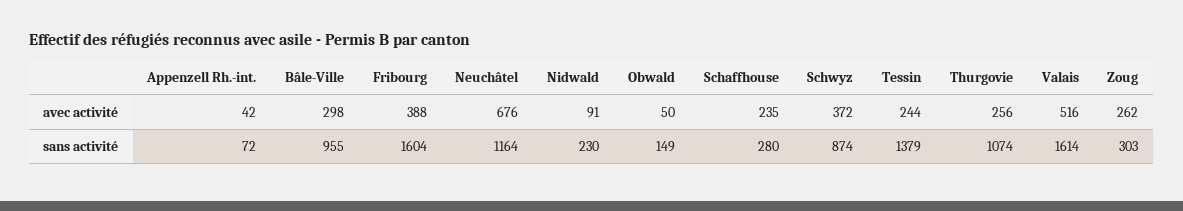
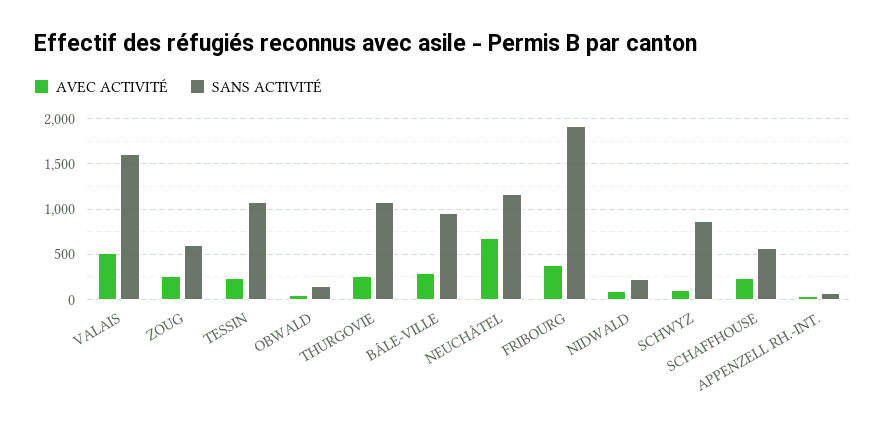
  {
    "avec activité": {
      "Appenzell Rh.-int.": 42,
      "Bâle-Ville": 298,
      "Fribourg": 388,
      "Neuchâtel": 676,
      "Nidwald": 91,
      "Obwald": 50,
      "Schaffhouse": 235,
-     "Schwyz": 372,
+     "Schwyz": 100,
      "Tessin": 244,
      "Thurgovie": 256,
      "Valais": 516,
      "Zoug": 262
    },
    "sans activité": {
      "Appenzell Rh.-int.": 72,
      "Bâle-Ville": 955,
-     "Fribourg": 1604,
+     "Fribourg": 1900,
      "Neuchâtel": 1164,
      "Nidwald": 230,
      "Obwald": 149,
-     "Schaffhouse": 280,
+     "Schaffhouse": 600,
      "Schwyz": 874,
-     "Tessin": 1379,
+     "Tessin": 1100,
      "Thurgovie": 1074,
      "Valais": 1614,
-     "Zoug": 303
+     "Zoug": 600
    }
  }

